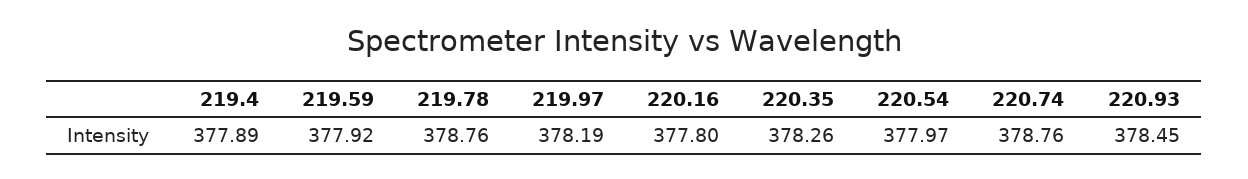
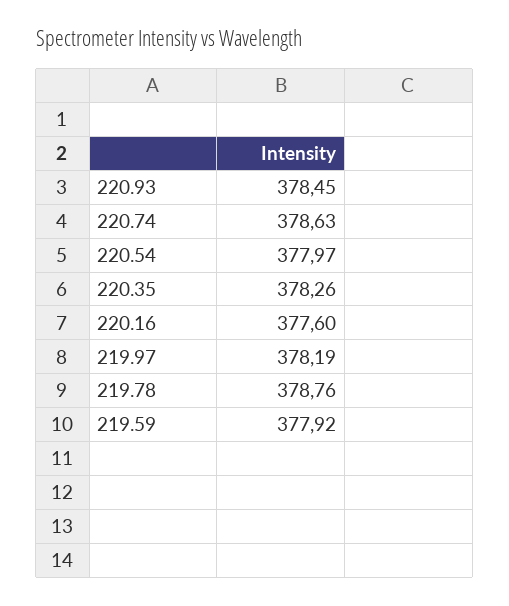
  {
-   "219.4": 377.89,
    "219.59": 377.92,
    "219.78": 378.76,
    "219.97": 378.19,
-   "220.16": 377.8,
+   "220.16": 377.6,
    "220.35": 378.26,
    "220.54": 377.97,
-   "220.74": 378.76,
+   "220.74": 378.63,
    "220.93": 378.45
  }

